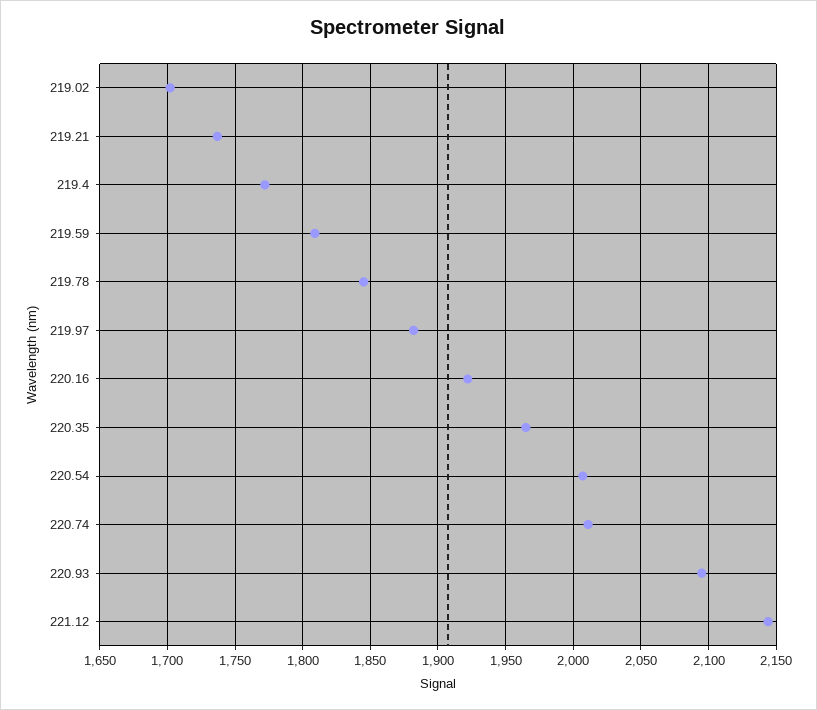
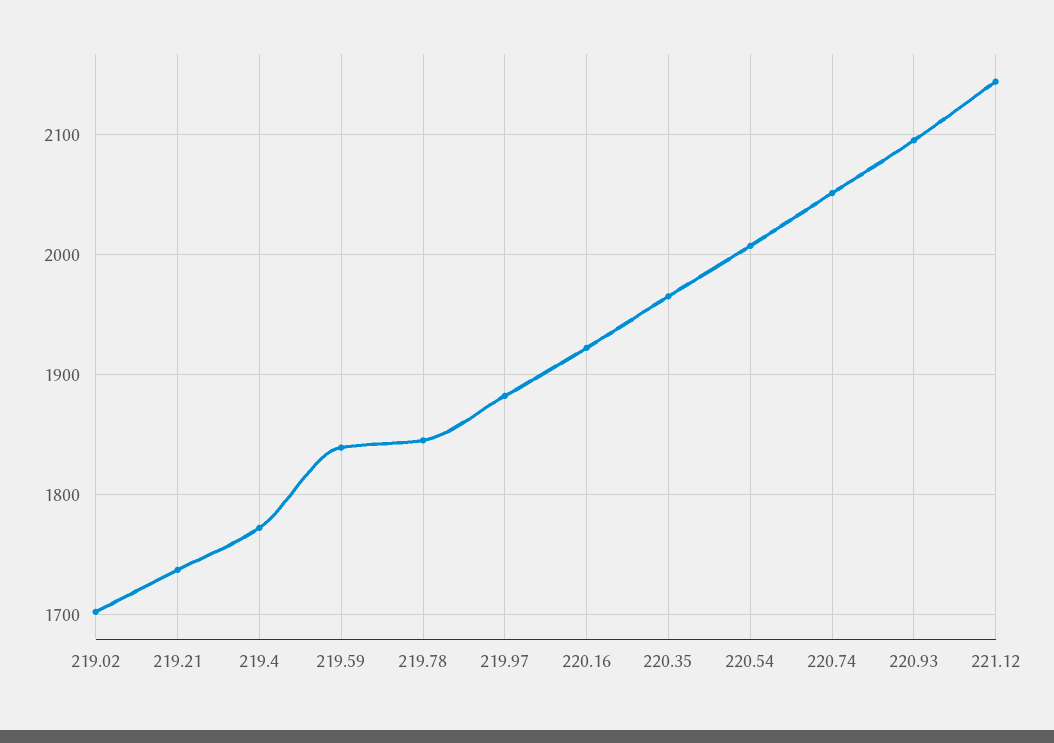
  {
    "219.02": 1700,
    "219.21": 1735,
    "219.4": 1770,
-   "219.59": 1810,
+   "219.59": 1840,
    "219.78": 1845,
    "219.97": 1880,
    "220.16": 1920,
    "220.35": 1965,
    "220.54": 2005,
-   "220.74": 2010,
+   "220.74": 2050,
    "220.93": 2095,
    "221.12": 2145
  }

